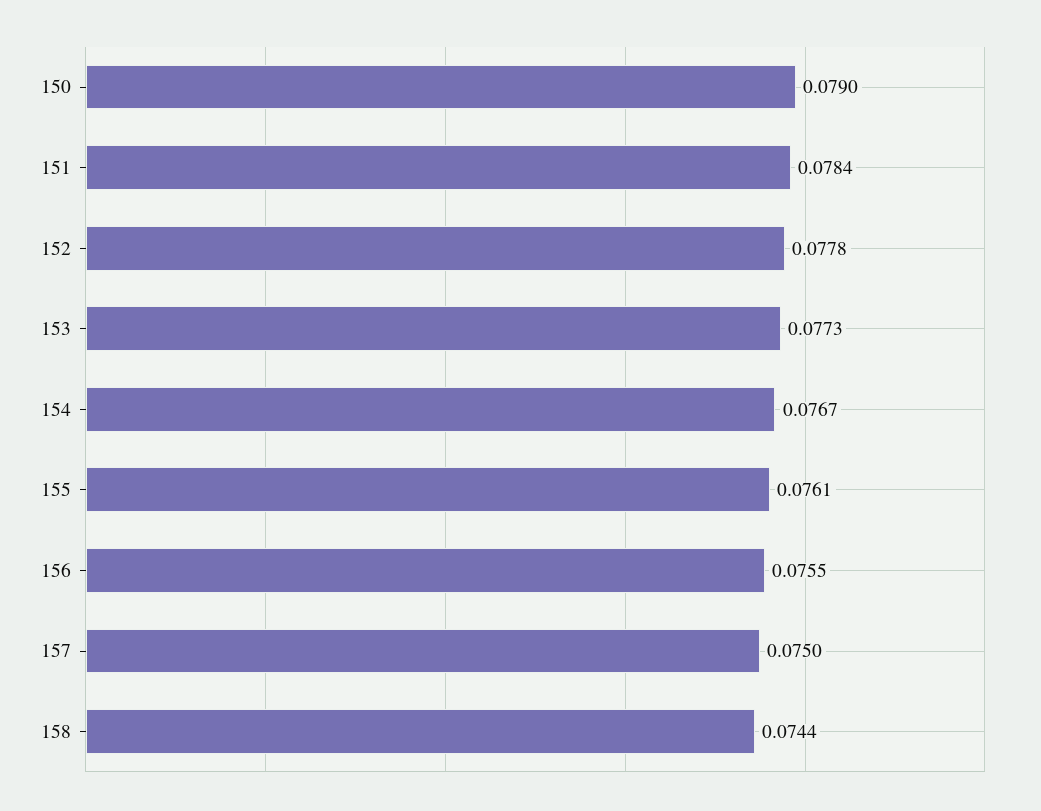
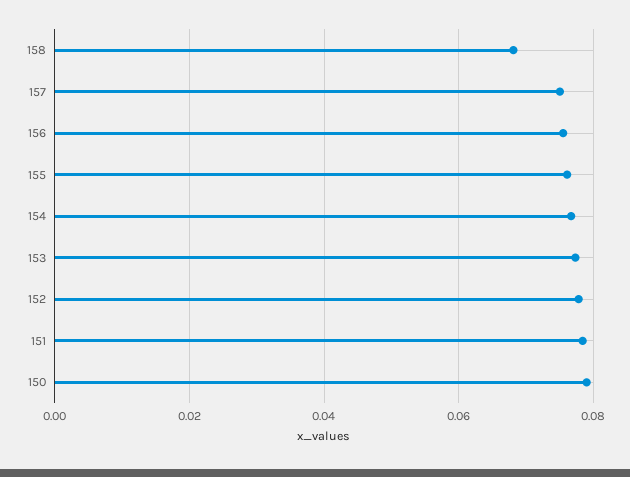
  {
    "150": 0.079,
    "151": 0.0784,
    "152": 0.0778,
    "153": 0.0773,
    "154": 0.0767,
    "155": 0.0761,
    "156": 0.0755,
    "157": 0.075,
-   "158": 0.0744
+   "158": 0.068
  }

